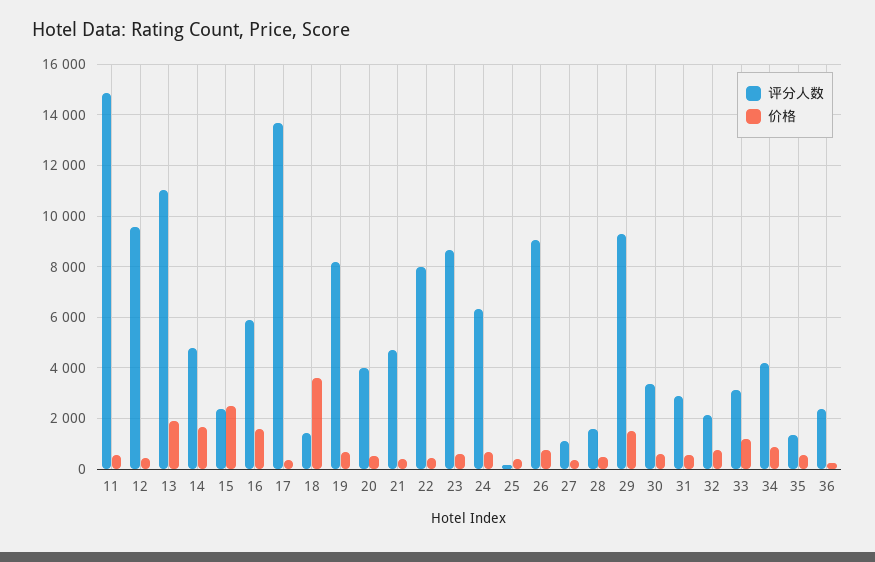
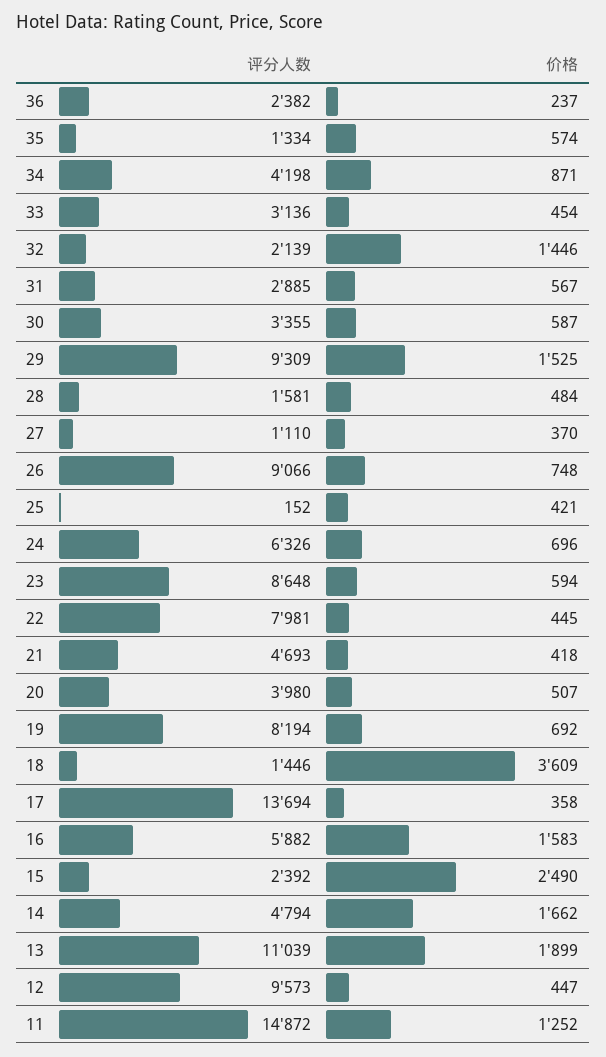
  {
    "评分人数": {
      "11": 14872,
      "12": 9573,
      "13": 11039,
      "14": 4794,
      "15": 2392,
      "16": 5882,
      "17": 13694,
      "18": 1446,
      "19": 8194,
      "20": 3980,
      "21": 4693,
      "22": 7981,
      "23": 8648,
      "24": 6326,
      "25": 152,
      "26": 9066,
      "27": 1110,
      "28": 1581,
      "29": 9309,
      "30": 3355,
      "31": 2885,
      "32": 2139,
      "33": 3136,
      "34": 4198,
      "35": 1334,
      "36": 2382
    },
    "价格": {
-     "11": 500,
+     "11": 1252,
      "12": 447,
      "13": 1899,
      "14": 1662,
      "15": 2490,
      "16": 1583,
      "17": 358,
      "18": 3609,
      "19": 692,
      "20": 507,
      "21": 418,
      "22": 445,
      "23": 594,
      "24": 696,
      "25": 421,
      "26": 748,
      "27": 370,
      "28": 484,
      "29": 1525,
      "30": 587,
      "31": 567,
-     "32": 750,
+     "32": 1446,
-     "33": 1250,
+     "33": 454,
      "34": 871,
      "35": 574,
      "36": 237
    }
  }

